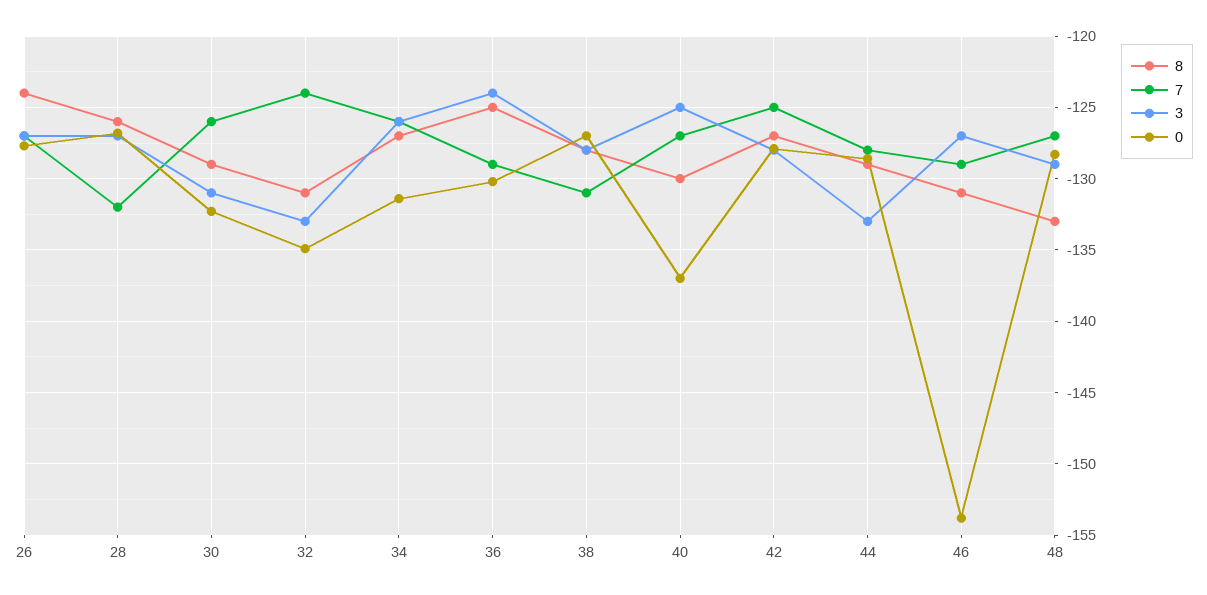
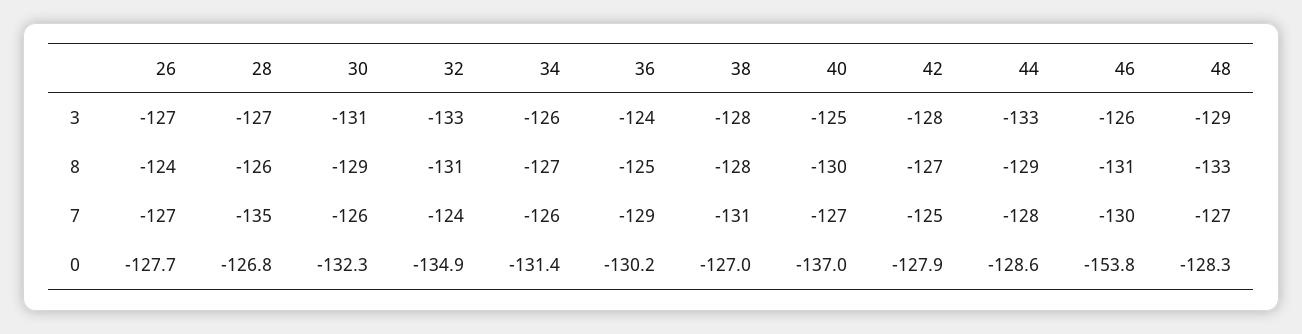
  {
    "8": {
      "26": -124,
      "28": -126,
      "30": -129,
      "32": -131,
      "34": -127,
      "36": -125,
      "38": -128,
      "40": -130,
      "42": -127,
      "44": -129,
      "46": -131,
      "48": -133
    },
    "7": {
      "26": -127,
-     "28": -132,
+     "28": -135,
      "30": -126,
      "32": -124,
      "34": -126,
      "36": -129,
      "38": -131,
      "40": -127,
      "42": -125,
      "44": -128,
-     "46": -129,
+     "46": -130,
      "48": -127
    },
    "3": {
      "26": -127,
      "28": -127,
      "30": -131,
      "32": -133,
      "34": -126,
      "36": -124,
      "38": -128,
      "40": -125,
      "42": -128,
      "44": -133,
-     "46": -127,
+     "46": -126,
      "48": -129
    },
    "0": {
      "26": -127.7,
      "28": -126.8,
      "30": -132.3,
      "32": -134.9,
      "34": -131.4,
      "36": -130.2,
      "38": -127,
      "40": -137,
      "42": -127.9,
      "44": -128.6,
      "46": -153.8,
      "48": -128.3
    }
  }

